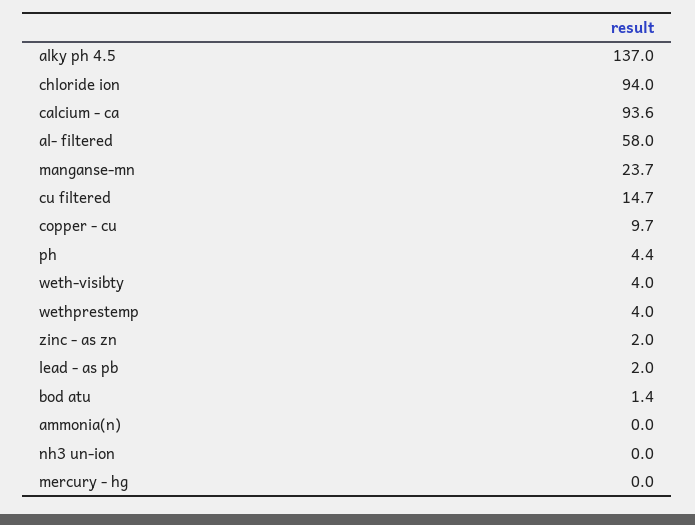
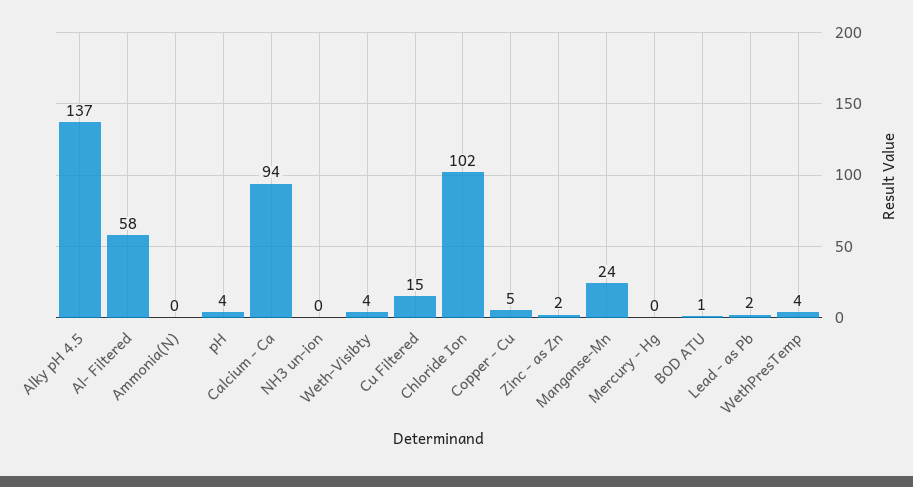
  {
    "alky ph 4.5": 137,
-   "chloride ion": 94,
+   "chloride ion": 102,
    "calcium - ca": 93.6,
    "al- filtered": 58,
    "manganse-mn": 23.7,
    "cu filtered": 14.7,
-   "copper - cu": 9.7,
+   "copper - cu": 5,
    "ph": 4.4,
    "weth-visibty": 4,
    "wethprestemp": 4,
    "zinc - as zn": 2,
    "lead - as pb": 2,
    "bod atu": 1.4,
    "ammonia(n)": 0,
    "nh3 un-ion": 0,
    "mercury - hg": 0
  }

